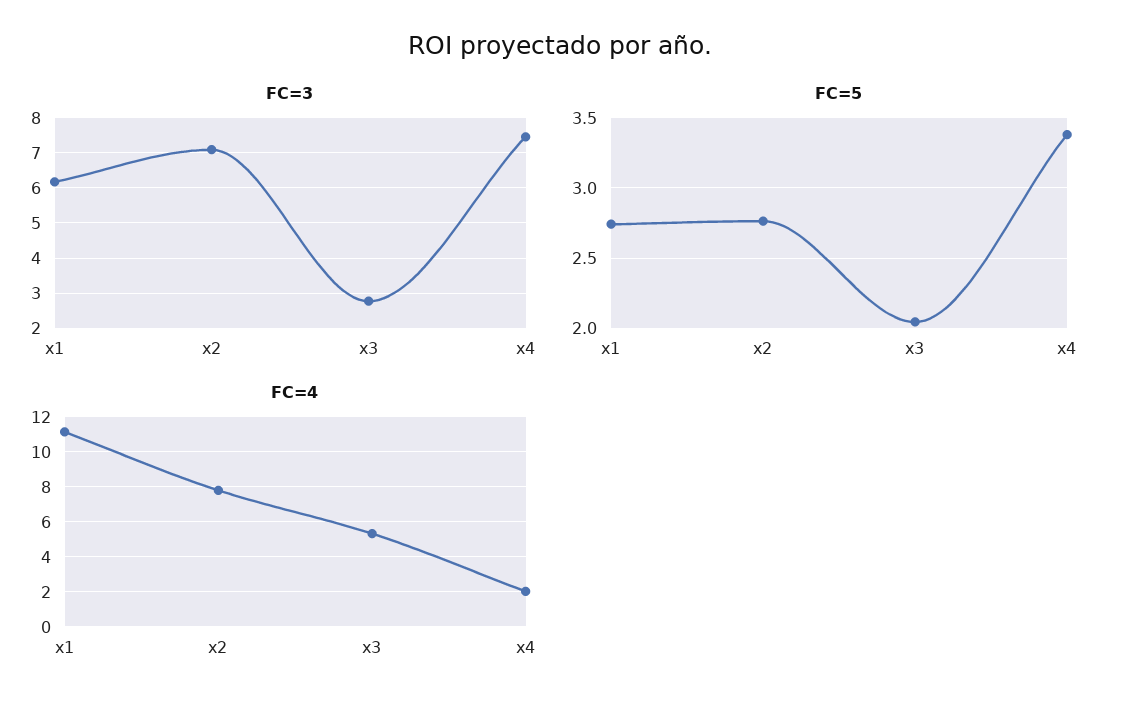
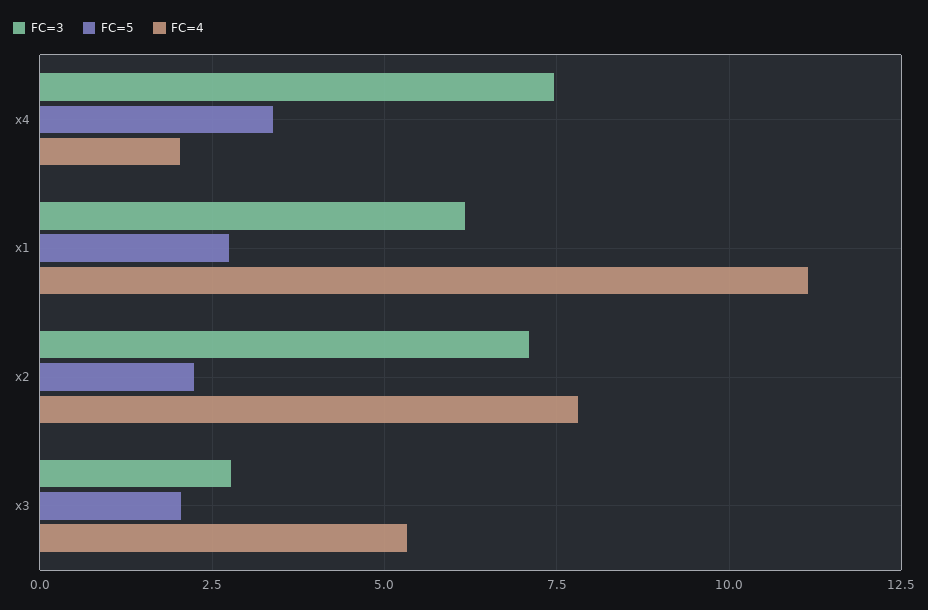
  {
    "FC=3": {
      "x1": 6.2,
      "x2": 7,
      "x3": 2.8,
      "x4": 7.4
    },
    "FC=5": {
      "x1": 2.75,
-     "x2": 2.75,
+     "x2": 2.25,
      "x3": 2.05,
      "x4": 3.4
    },
    "FC=4": {
      "x1": 11.25,
      "x2": 7.75,
      "x3": 5.25,
      "x4": 2
    }
  }

